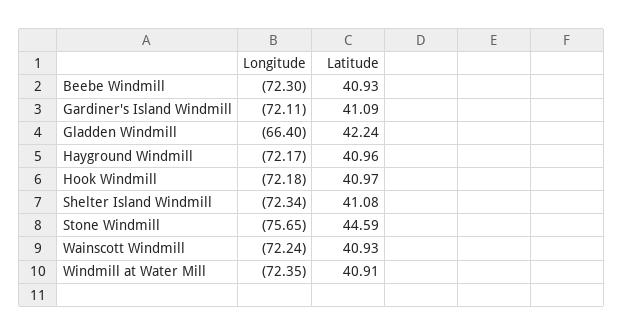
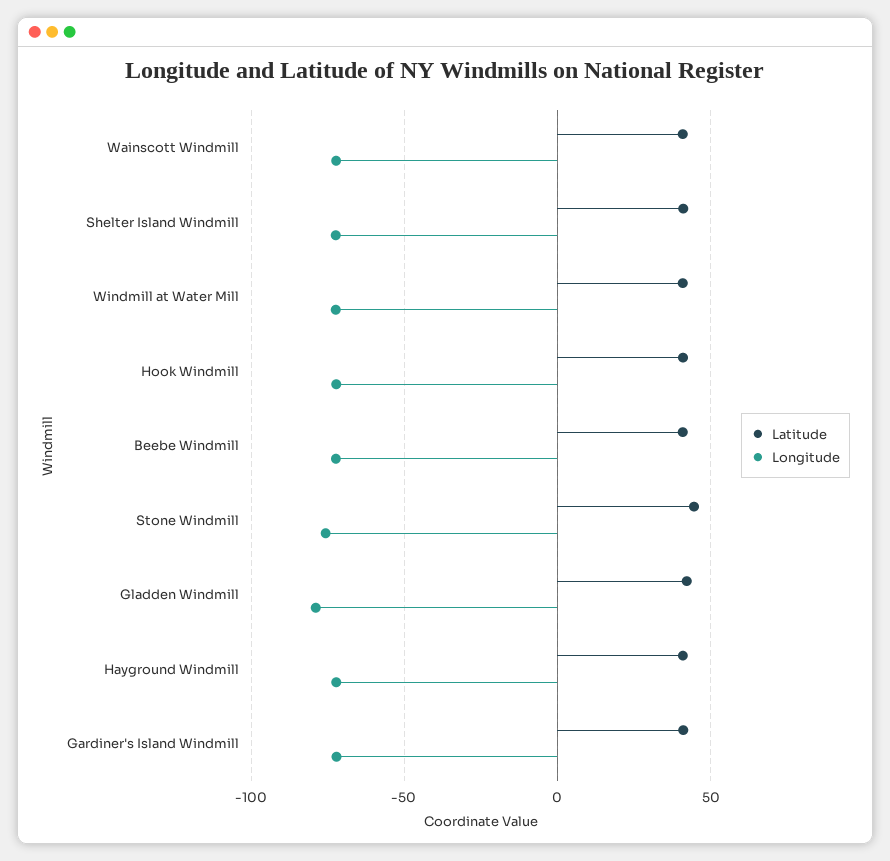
  {
    "Longitude": {
      "Beebe Windmill": -72.3,
      "Gardiner's Island Windmill": -72.11,
-     "Gladden Windmill": -66.4,
+     "Gladden Windmill": -80,
      "Hayground Windmill": -72.17,
      "Hook Windmill": -72.18,
      "Shelter Island Windmill": -72.34,
      "Stone Windmill": -75.65,
      "Wainscott Windmill": -72.24,
      "Windmill at Water Mill": -72.35
    },
    "Latitude": {
      "Beebe Windmill": 40.93,
      "Gardiner's Island Windmill": 41.09,
      "Gladden Windmill": 42.24,
      "Hayground Windmill": 40.96,
      "Hook Windmill": 40.97,
      "Shelter Island Windmill": 41.08,
      "Stone Windmill": 44.59,
      "Wainscott Windmill": 40.93,
      "Windmill at Water Mill": 40.91
    }
  }

